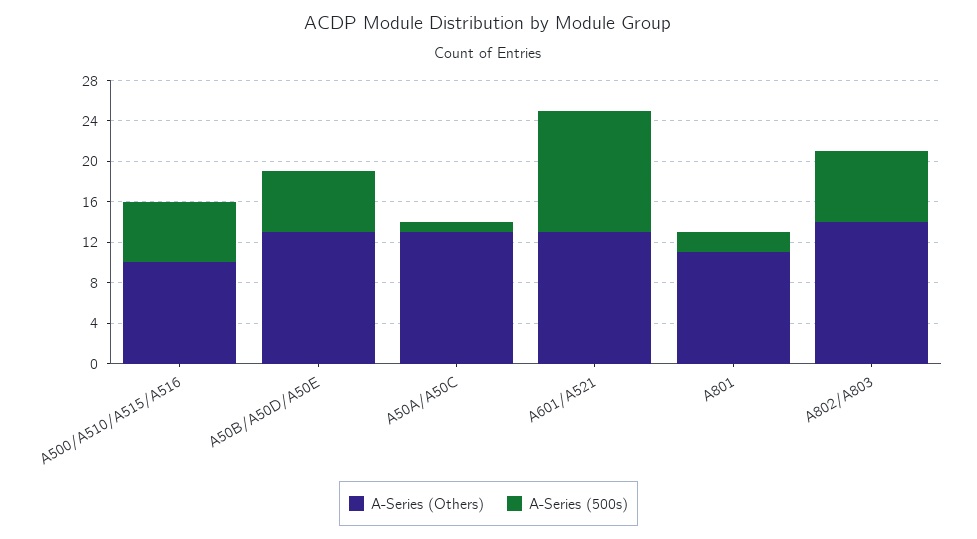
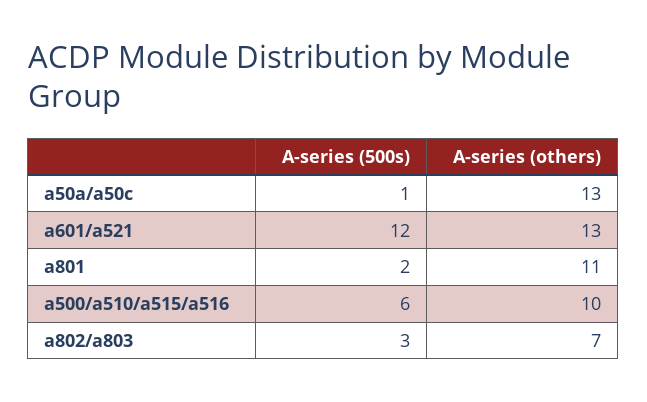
  {
    "A-Series (Others)": {
      "A500/A510/A515/A516": 10,
-     "A50B/A50D/A50E": 13,
      "A50A/A50C": 13,
      "A601/A521": 13,
      "A801": 11,
-     "A802/A803": 14
+     "A802/A803": 7
    },
    "A-Series (500s)": {
      "A500/A510/A515/A516": 6,
-     "A50B/A50D/A50E": 6,
      "A50A/A50C": 1,
      "A601/A521": 12,
      "A801": 2,
-     "A802/A803": 7
+     "A802/A803": 3
    }
  }

